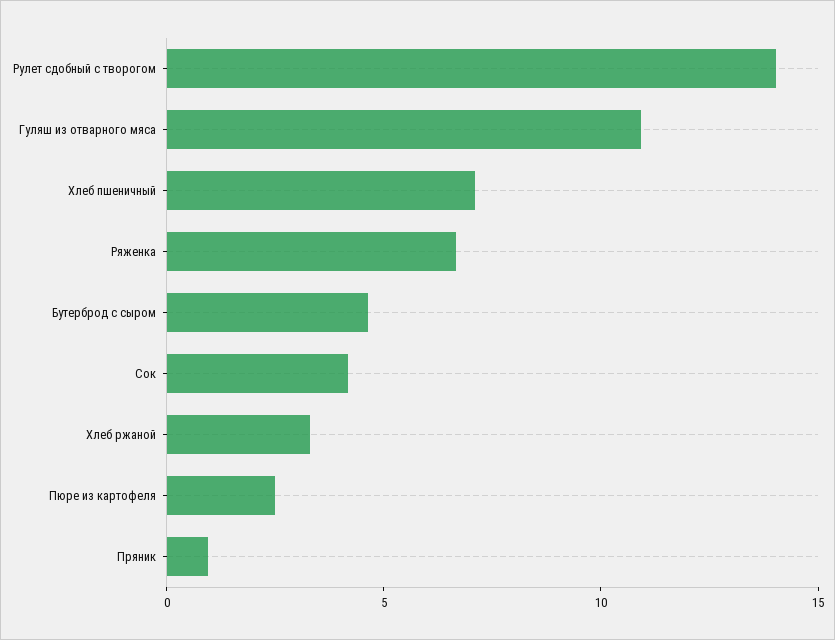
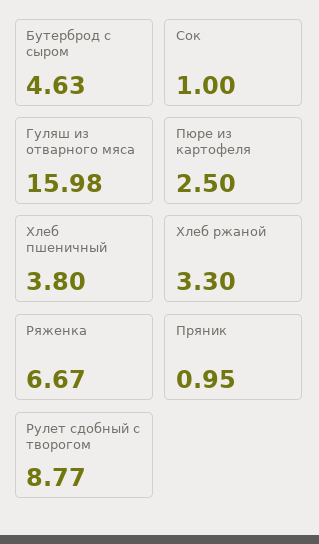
  {
-   "Рулет сдобный с творогом": 14,
+   "Рулет сдобный с творогом": 8.77,
-   "Гуляш из отварного мяса": 11,
+   "Гуляш из отварного мяса": 15.98,
-   "Хлеб пшеничный": 7,
+   "Хлеб пшеничный": 3.8,
    "Ряженка": 6.67,
    "Бутерброд с сыром": 4.63,
-   "Сок": 4,
+   "Сок": 1,
    "Хлеб ржаной": 3.3,
    "Пюре из картофеля": 2.5,
    "Пряник": 0.95
  }

